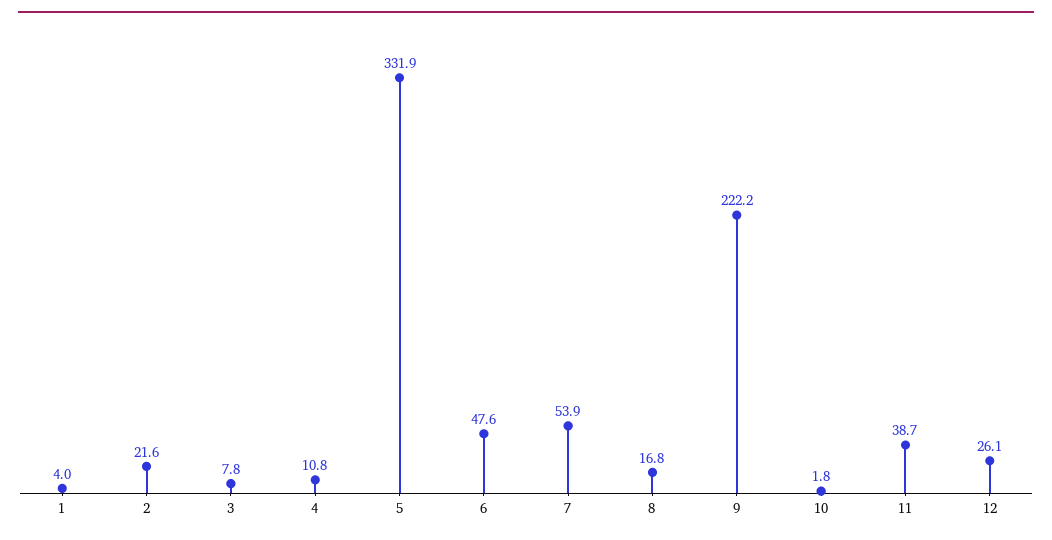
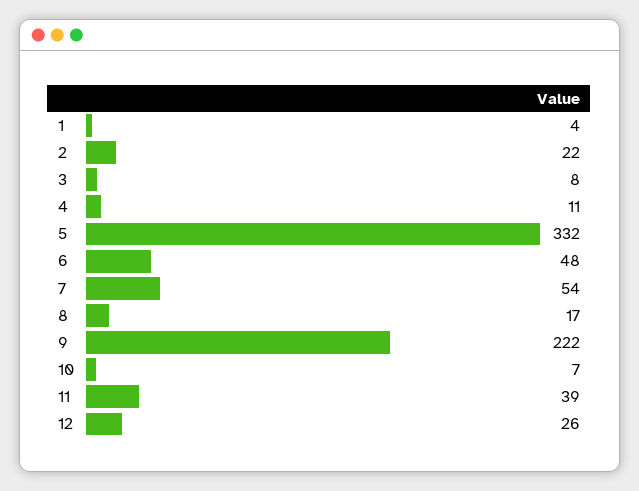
  {
    "1": 4,
    "2": 21.6,
    "3": 7.8,
    "4": 10.8,
    "5": 331.9,
    "6": 47.6,
    "7": 53.9,
    "8": 16.8,
    "9": 222.2,
-   "10": 1.8,
+   "10": 7,
    "11": 38.7,
    "12": 26.1
  }

